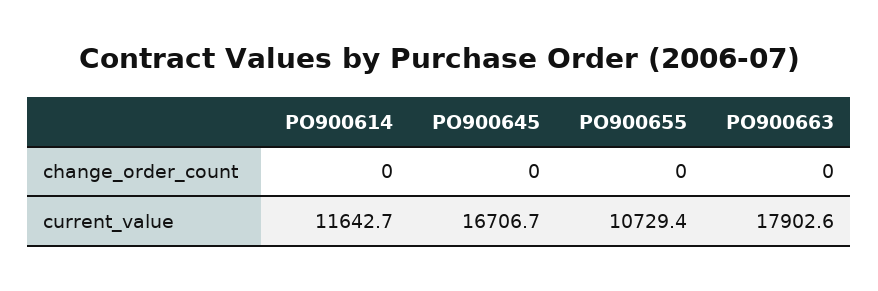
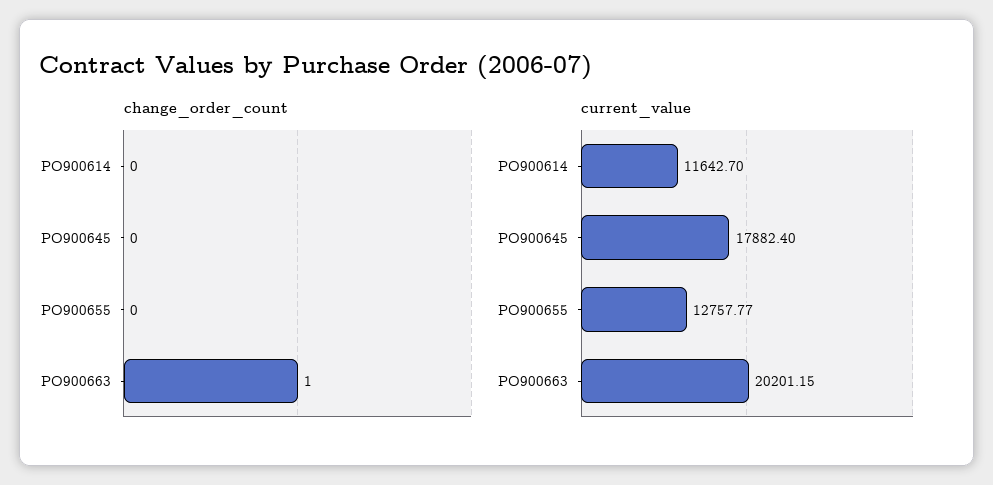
  {
    "change_order_count": {
      "PO900614": 0,
      "PO900645": 0,
      "PO900655": 0,
-     "PO900663": 0
+     "PO900663": 1
    },
    "current_value": {
      "PO900614": 11642.7,
-     "PO900645": 16706.7,
+     "PO900645": 17882.4,
-     "PO900655": 10729.4,
+     "PO900655": 12757.77,
-     "PO900663": 17902.6
+     "PO900663": 20201.15
    }
  }

